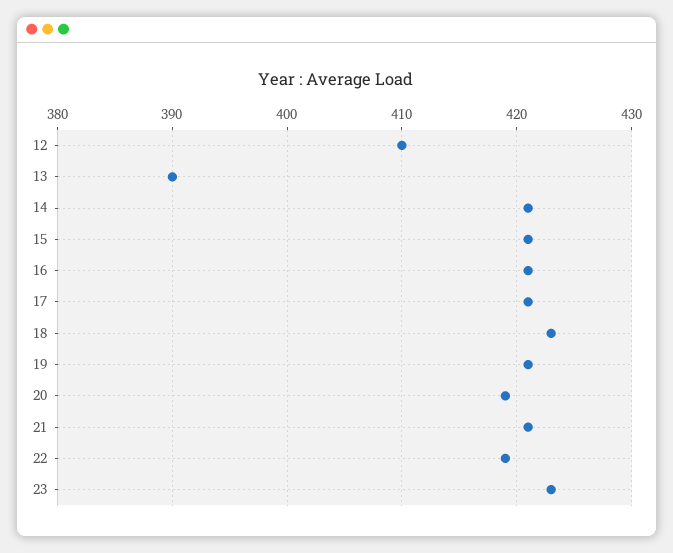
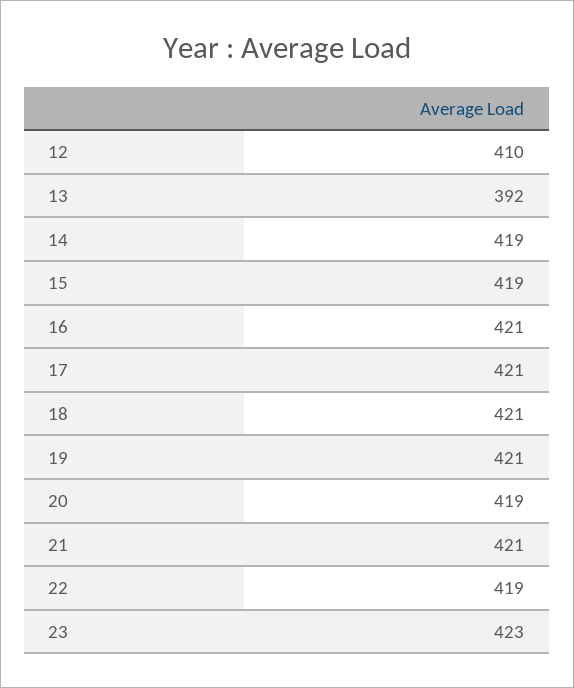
  {
    "12": 410,
-   "13": 390,
+   "13": 392,
-   "14": 421,
+   "14": 419,
-   "15": 421,
+   "15": 419,
    "16": 421,
    "17": 421,
-   "18": 423,
+   "18": 421,
    "19": 421,
    "20": 419,
    "21": 421,
    "22": 419,
    "23": 423
  }

